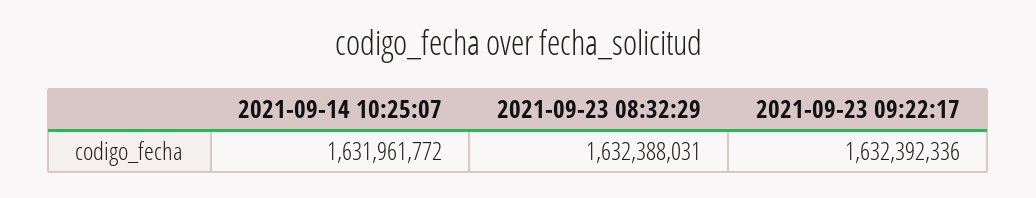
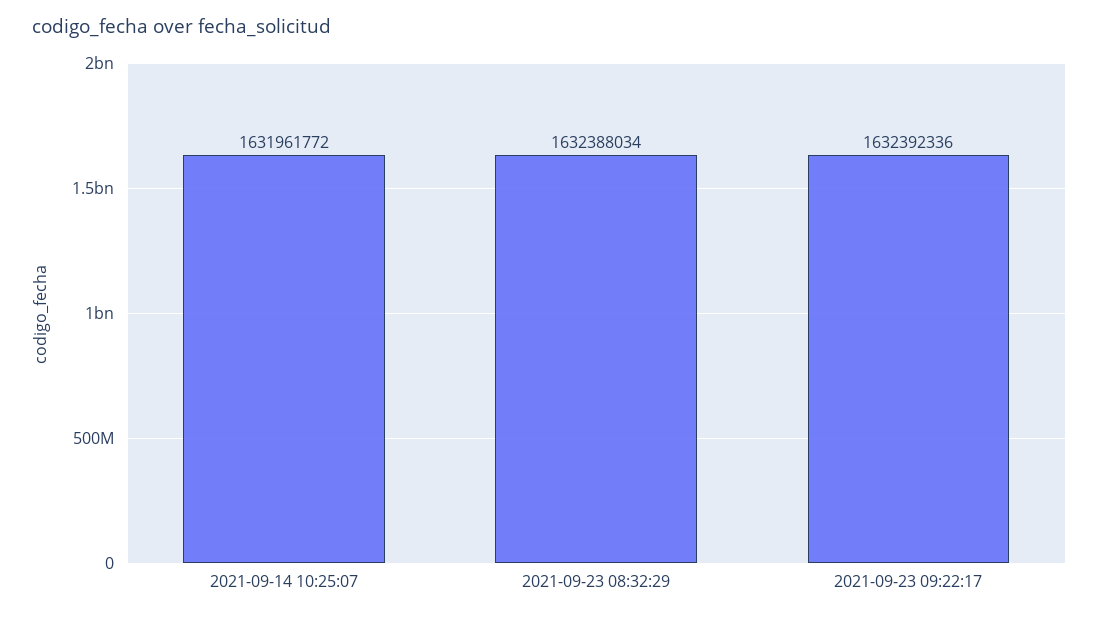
  {
    "2021-09-14 10:25:07": 1631961772,
-   "2021-09-23 08:32:29": 1632388031,
+   "2021-09-23 08:32:29": 1632388034,
    "2021-09-23 09:22:17": 1632392336
  }

